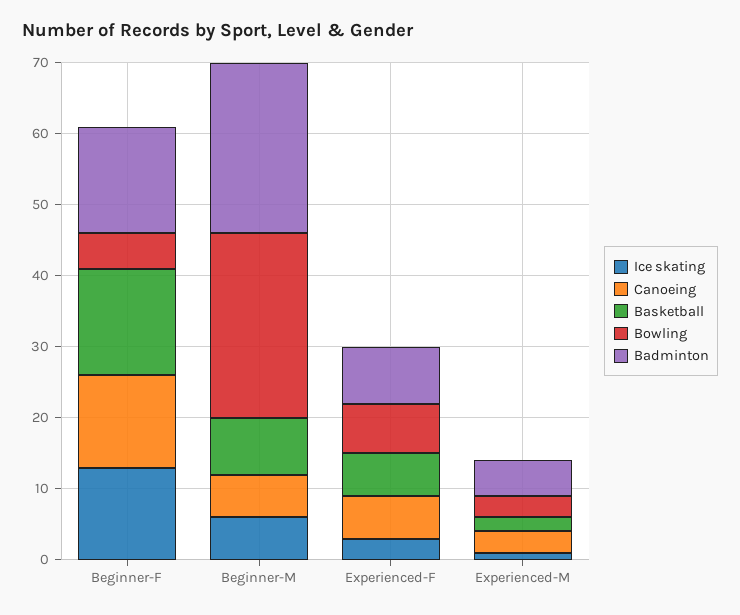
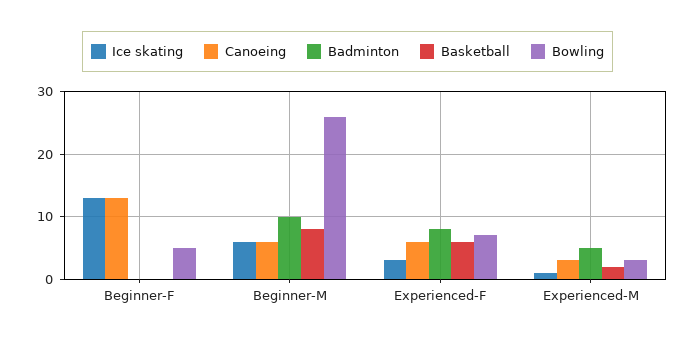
  {
    "Ice skating": {
      "Beginner-F": 13,
      "Beginner-M": 6,
      "Experienced-F": 3,
      "Experienced-M": 1
    },
    "Canoeing": {
      "Beginner-F": 13,
      "Beginner-M": 6,
      "Experienced-F": 6,
      "Experienced-M": 3
    },
    "Basketball": {
-     "Beginner-F": 15,
+     "Beginner-F": 0,
      "Beginner-M": 8,
      "Experienced-F": 6,
      "Experienced-M": 2
    },
    "Bowling": {
      "Beginner-F": 5,
      "Beginner-M": 26,
      "Experienced-F": 7,
      "Experienced-M": 3
    },
    "Badminton": {
-     "Beginner-F": 15,
+     "Beginner-F": 0,
-     "Beginner-M": 25,
+     "Beginner-M": 10,
      "Experienced-F": 8,
      "Experienced-M": 5
    }
  }

